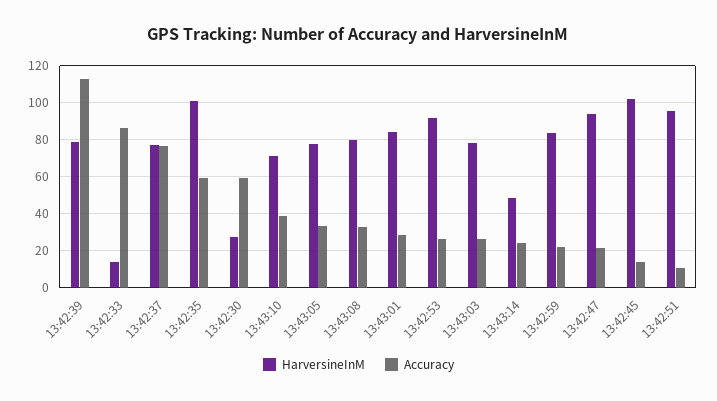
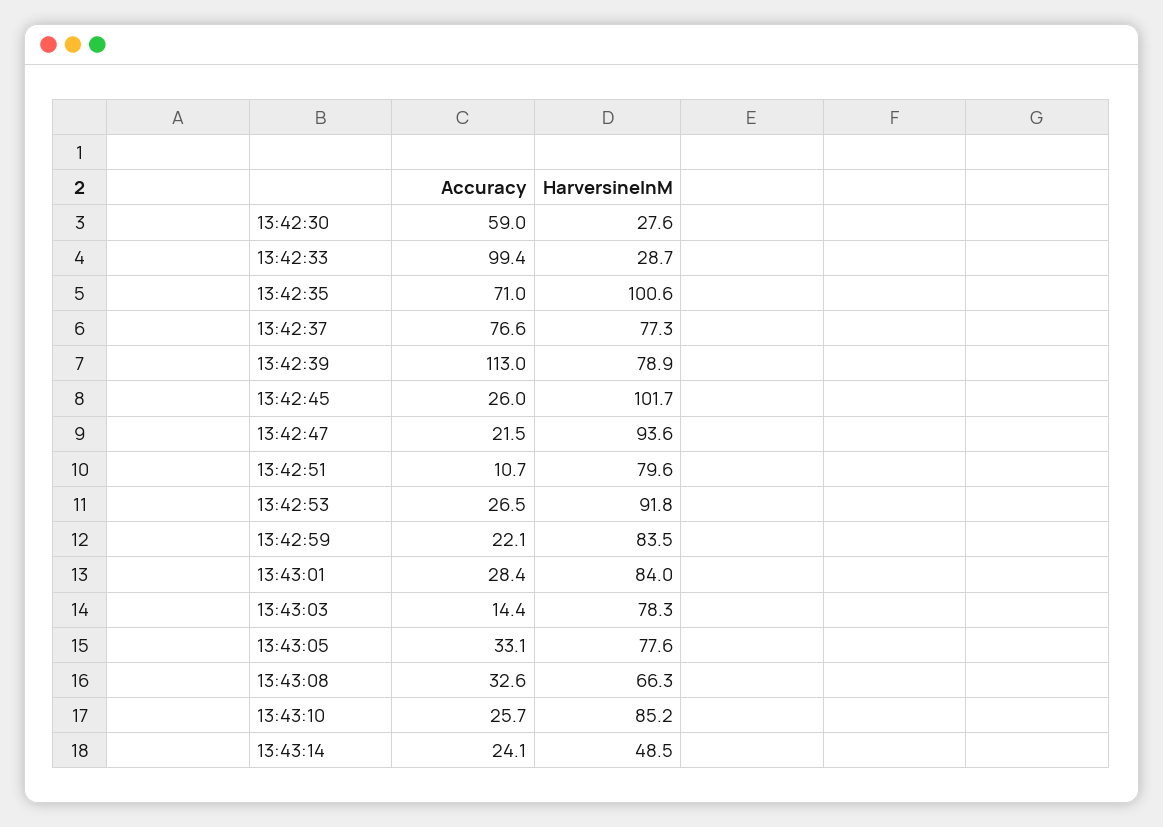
  {
    "HarversineInM": {
      "13:42:39": 78.9,
-     "13:42:33": 15,
+     "13:42:33": 28.7,
      "13:42:37": 77.3,
      "13:42:35": 100.6,
      "13:42:30": 27.6,
-     "13:43:10": 70,
+     "13:43:10": 85.2,
      "13:43:05": 77.6,
-     "13:43:08": 80,
+     "13:43:08": 66.3,
      "13:43:01": 84,
      "13:42:53": 91.8,
      "13:43:03": 78.3,
      "13:43:14": 48.5,
      "13:42:59": 83.5,
      "13:42:47": 93.6,
      "13:42:45": 101.7,
-     "13:42:51": 95
+     "13:42:51": 79.6
    },
    "Accuracy": {
      "13:42:39": 113,
-     "13:42:33": 85,
+     "13:42:33": 99.4,
      "13:42:37": 76.6,
-     "13:42:35": 60,
+     "13:42:35": 71,
      "13:42:30": 59,
-     "13:43:10": 40,
+     "13:43:10": 25.7,
      "13:43:05": 33.1,
      "13:43:08": 32.6,
      "13:43:01": 28.4,
      "13:42:53": 26.5,
-     "13:43:03": 25,
+     "13:43:03": 14.4,
      "13:43:14": 24.1,
      "13:42:59": 22.1,
      "13:42:47": 21.5,
-     "13:42:45": 15,
+     "13:42:45": 26,
      "13:42:51": 10.7
    }
  }

